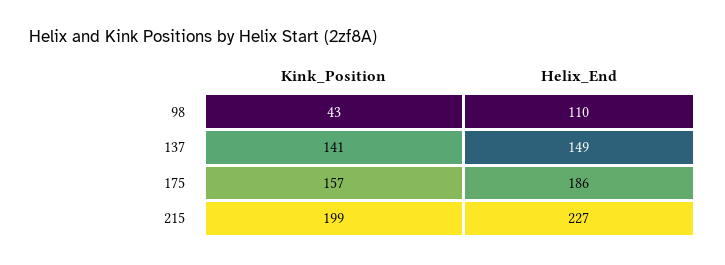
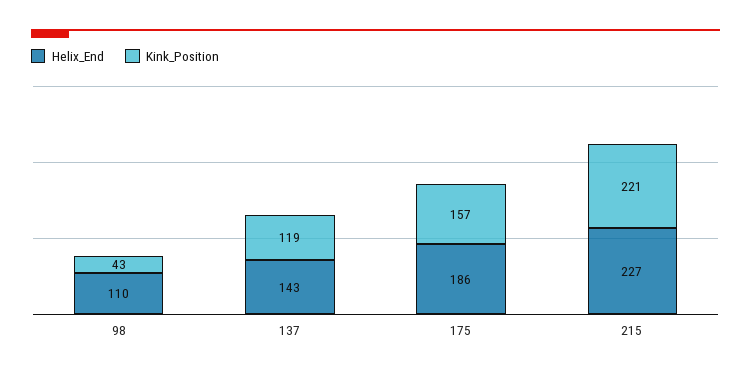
  {
    "Kink_Position": {
      "98": 43,
-     "137": 141,
+     "137": 119,
      "175": 157,
-     "215": 199
+     "215": 221
    },
    "Helix_End": {
      "98": 110,
-     "137": 149,
+     "137": 143,
      "175": 186,
      "215": 227
    }
  }

